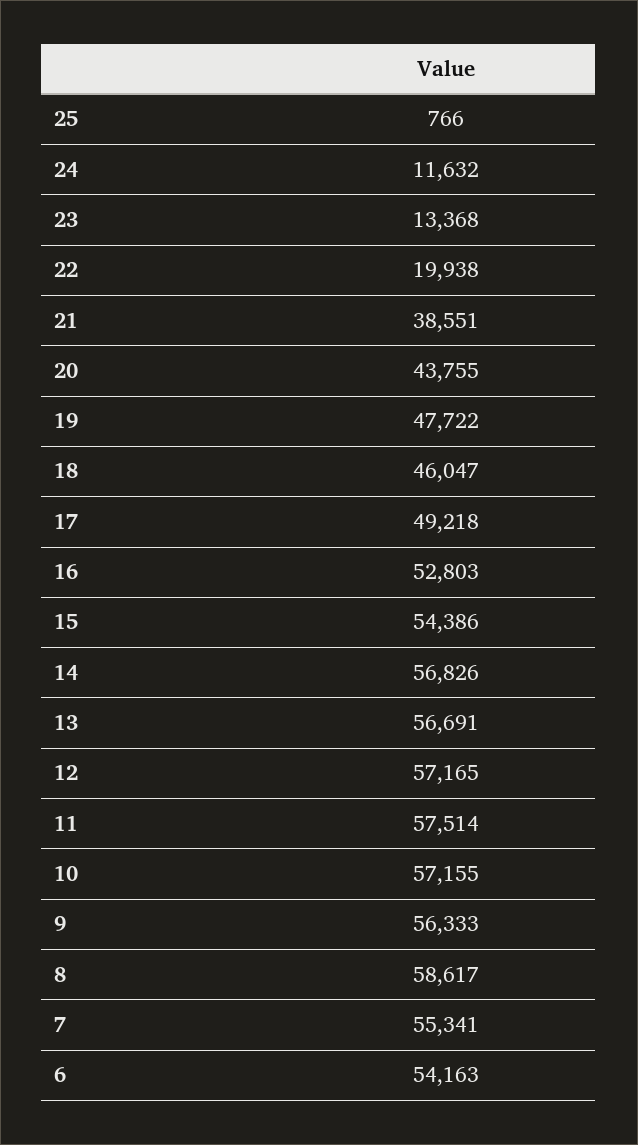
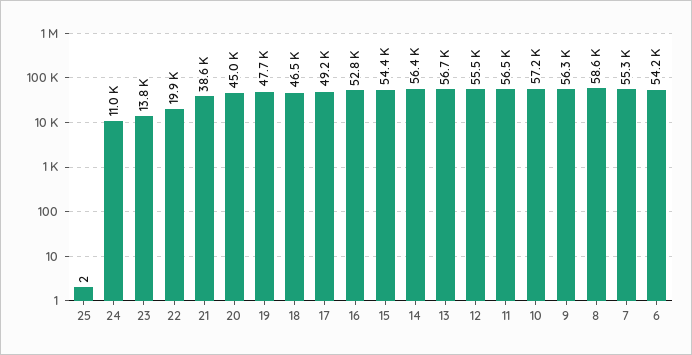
  {
-   "25": 766,
+   "25": 2,
-   "24": 11632,
+   "24": 11000,
-   "23": 13368,
+   "23": 13800,
    "22": 19938,
    "21": 38551,
-   "20": 43755,
+   "20": 45000,
    "19": 47722,
-   "18": 46047,
+   "18": 46500,
    "17": 49218,
    "16": 52803,
    "15": 54386,
-   "14": 56826,
+   "14": 56400,
    "13": 56691,
-   "12": 57165,
+   "12": 55500,
-   "11": 57514,
+   "11": 56500,
    "10": 57155,
    "9": 56333,
    "8": 58617,
    "7": 55341,
    "6": 54163
  }

